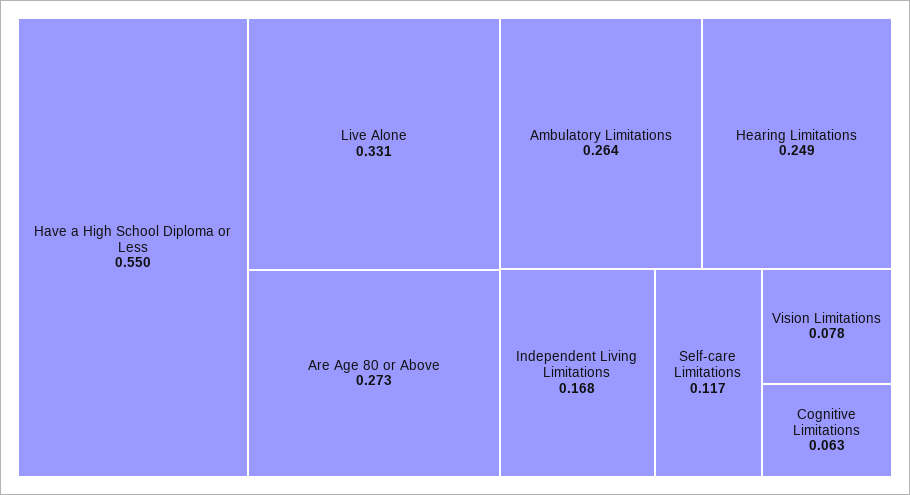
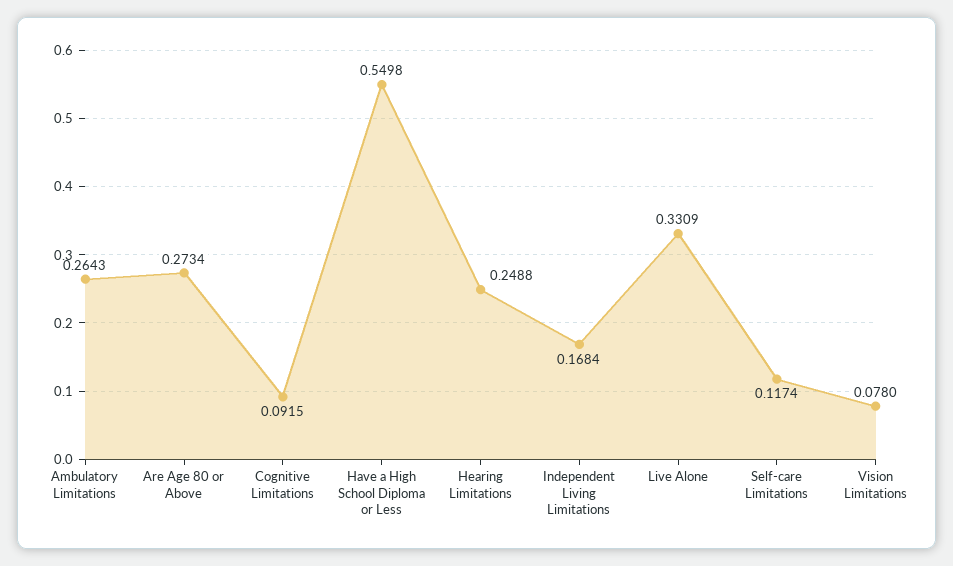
  {
    "Have a High School Diploma or Less": 0.5498,
    "Live Alone": 0.3309,
    "Are Age 80 or Above": 0.2734,
    "Ambulatory Limitations": 0.2643,
    "Hearing Limitations": 0.2488,
    "Independent Living Limitations": 0.1684,
    "Self-care Limitations": 0.1174,
    "Vision Limitations": 0.078,
-   "Cognitive Limitations": 0.063
+   "Cognitive Limitations": 0.0915
  }

